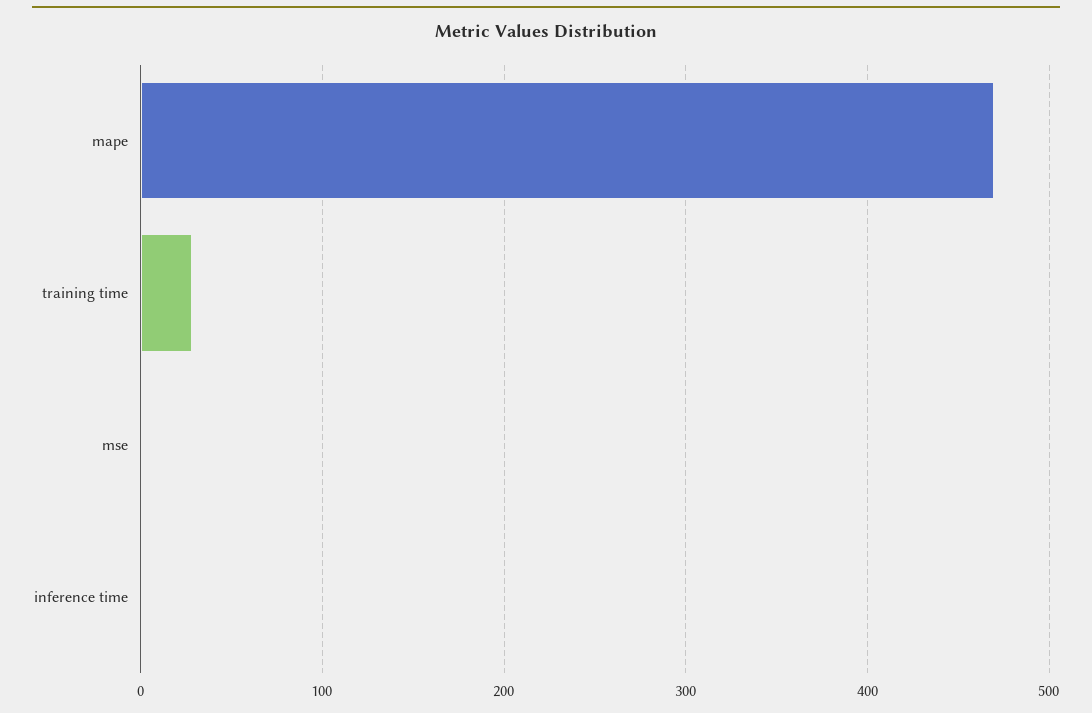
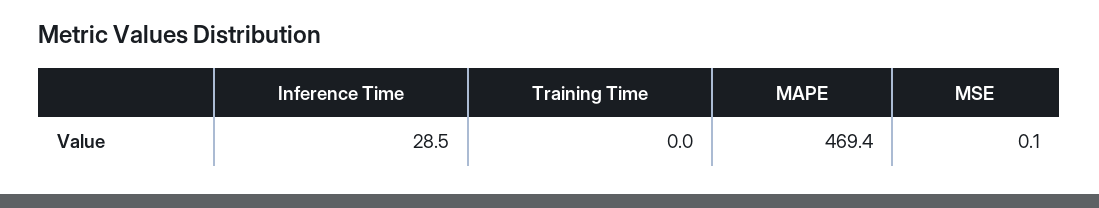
  {
    "mape": 469.4,
-   "training time": 30,
+   "training time": 0,
    "mse": 0.1,
-   "inference time": 0
+   "inference time": 28.5
  }

